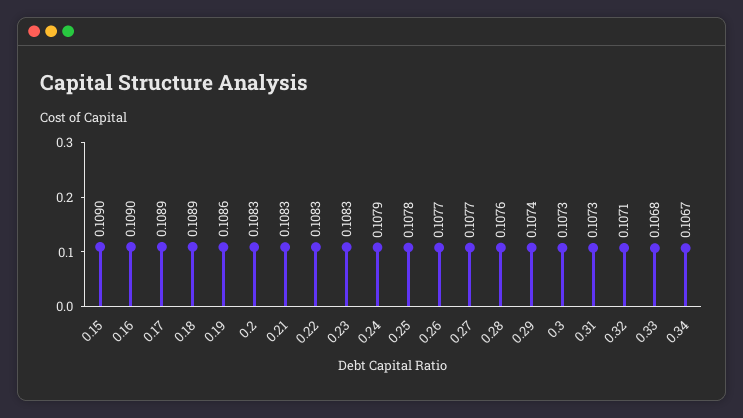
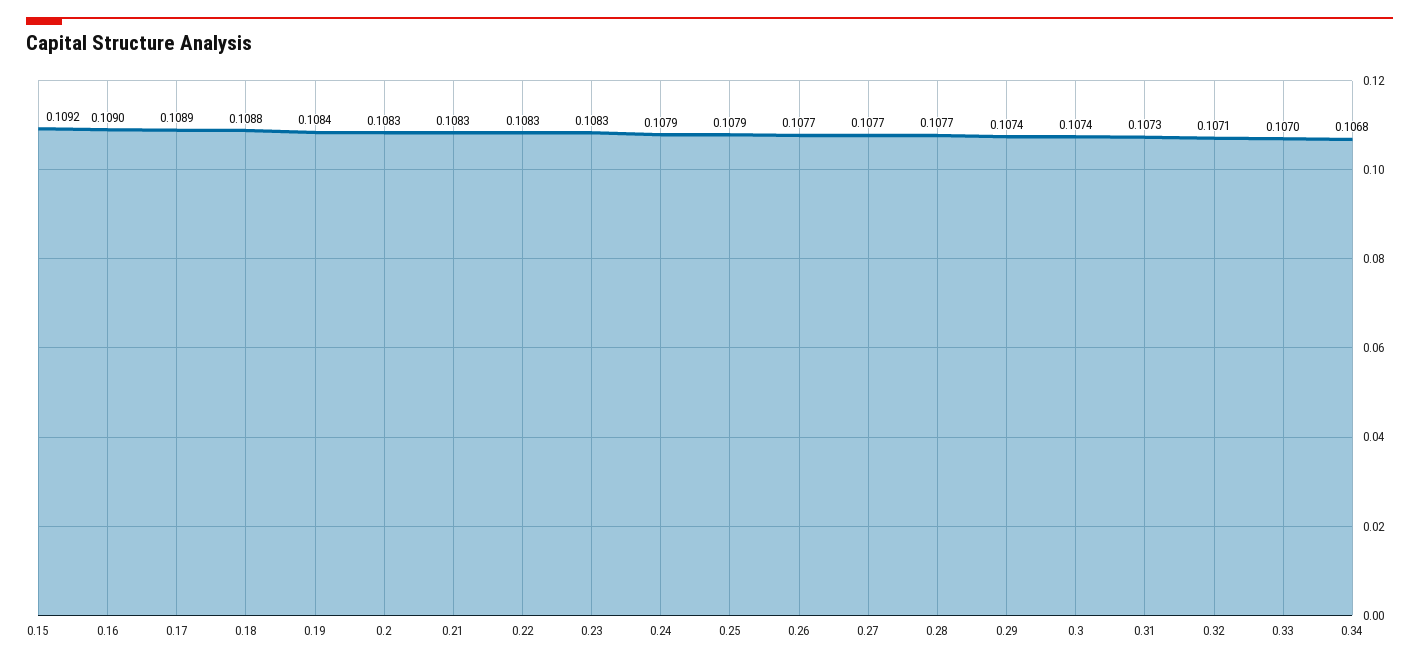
  {
-   "0.15": 0.109,
+   "0.15": 0.1092,
    "0.16": 0.109,
    "0.17": 0.1089,
-   "0.18": 0.1089,
+   "0.18": 0.1088,
-   "0.19": 0.1086,
+   "0.19": 0.1084,
    "0.2": 0.1083,
    "0.21": 0.1083,
    "0.22": 0.1083,
    "0.23": 0.1083,
    "0.24": 0.1079,
-   "0.25": 0.1078,
+   "0.25": 0.1079,
    "0.26": 0.1077,
    "0.27": 0.1077,
-   "0.28": 0.1076,
+   "0.28": 0.1077,
    "0.29": 0.1074,
-   "0.3": 0.1073,
+   "0.3": 0.1074,
    "0.31": 0.1073,
    "0.32": 0.1071,
-   "0.33": 0.1068,
+   "0.33": 0.107,
-   "0.34": 0.1067
+   "0.34": 0.1068
  }

